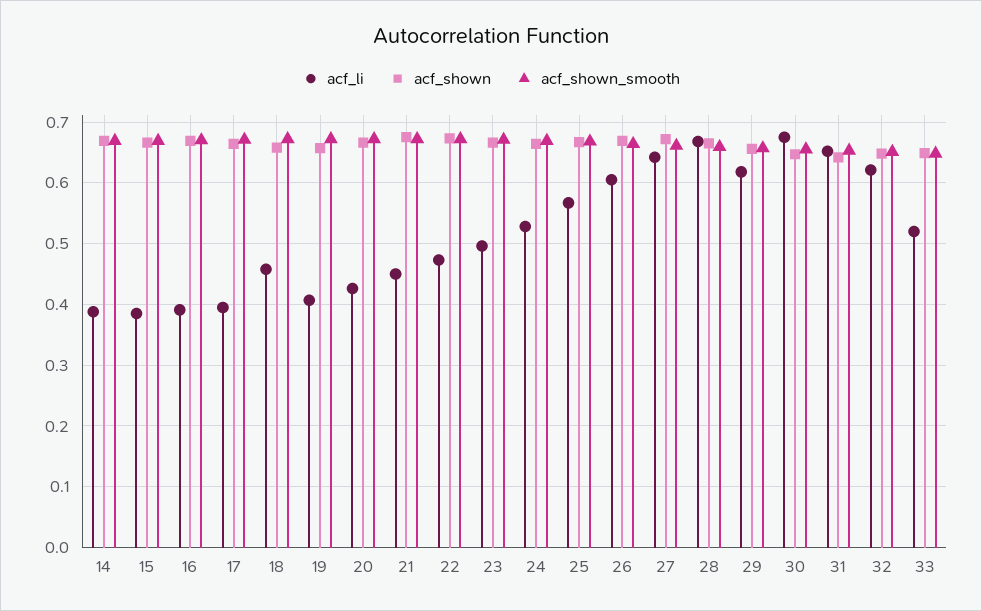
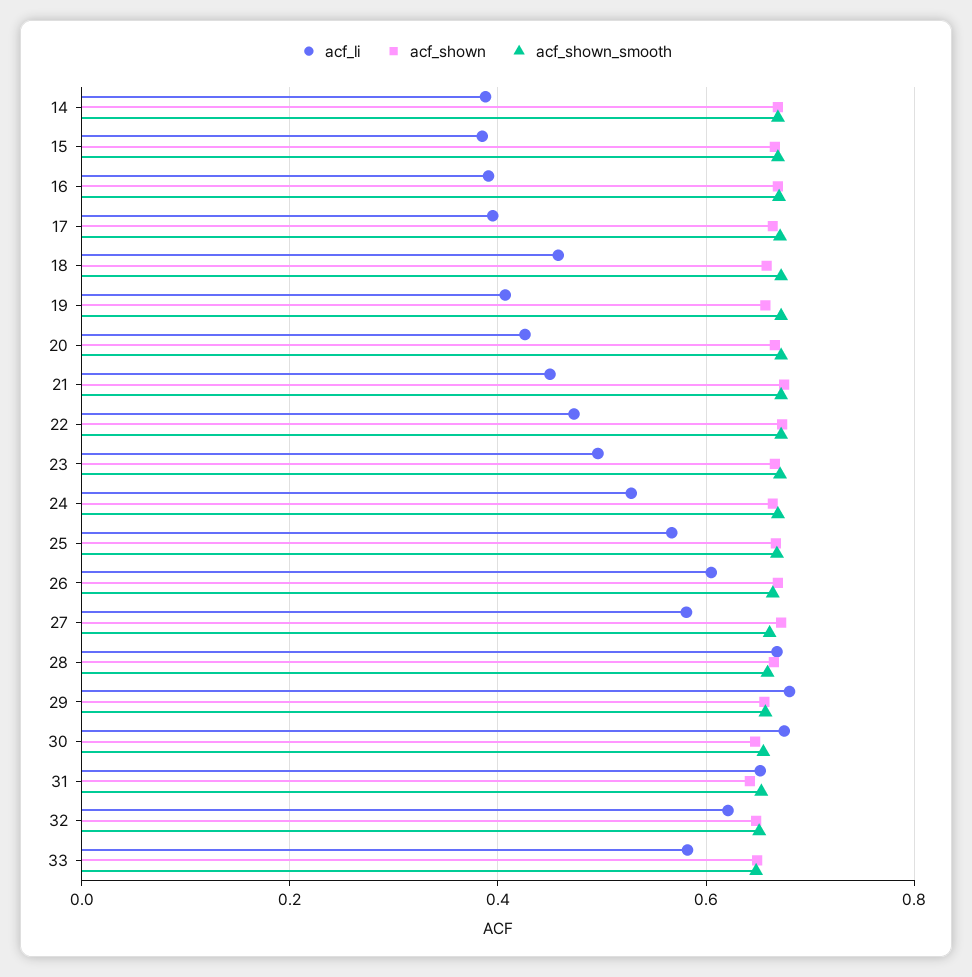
  {
    "acf_li": {
      "14": 0.39,
      "15": 0.39,
      "16": 0.39,
      "17": 0.4,
      "18": 0.46,
      "19": 0.41,
      "20": 0.43,
      "21": 0.45,
      "22": 0.47,
      "23": 0.5,
      "24": 0.53,
      "25": 0.57,
      "26": 0.61,
-     "27": 0.64,
+     "27": 0.58,
      "28": 0.67,
-     "29": 0.62,
+     "29": 0.68,
      "30": 0.68,
      "31": 0.65,
      "32": 0.62,
-     "33": 0.52
+     "33": 0.58
    },
    "acf_shown": {
      "14": 0.67,
      "15": 0.67,
      "16": 0.67,
      "17": 0.66,
      "18": 0.66,
      "19": 0.66,
      "20": 0.67,
      "21": 0.68,
      "22": 0.67,
      "23": 0.67,
      "24": 0.66,
      "25": 0.67,
      "26": 0.67,
      "27": 0.67,
      "28": 0.67,
      "29": 0.66,
      "30": 0.65,
      "31": 0.64,
      "32": 0.65,
      "33": 0.65
    },
    "acf_shown_smooth": {
      "14": 0.67,
      "15": 0.67,
      "16": 0.67,
      "17": 0.67,
      "18": 0.67,
      "19": 0.67,
      "20": 0.67,
      "21": 0.67,
      "22": 0.67,
      "23": 0.67,
      "24": 0.67,
      "25": 0.67,
      "26": 0.66,
      "27": 0.66,
      "28": 0.66,
      "29": 0.66,
      "30": 0.66,
      "31": 0.65,
      "32": 0.65,
      "33": 0.65
    }
  }

